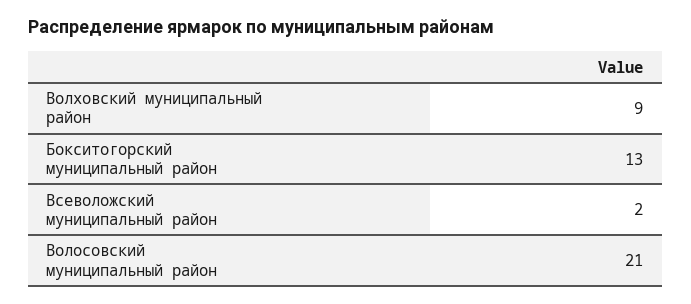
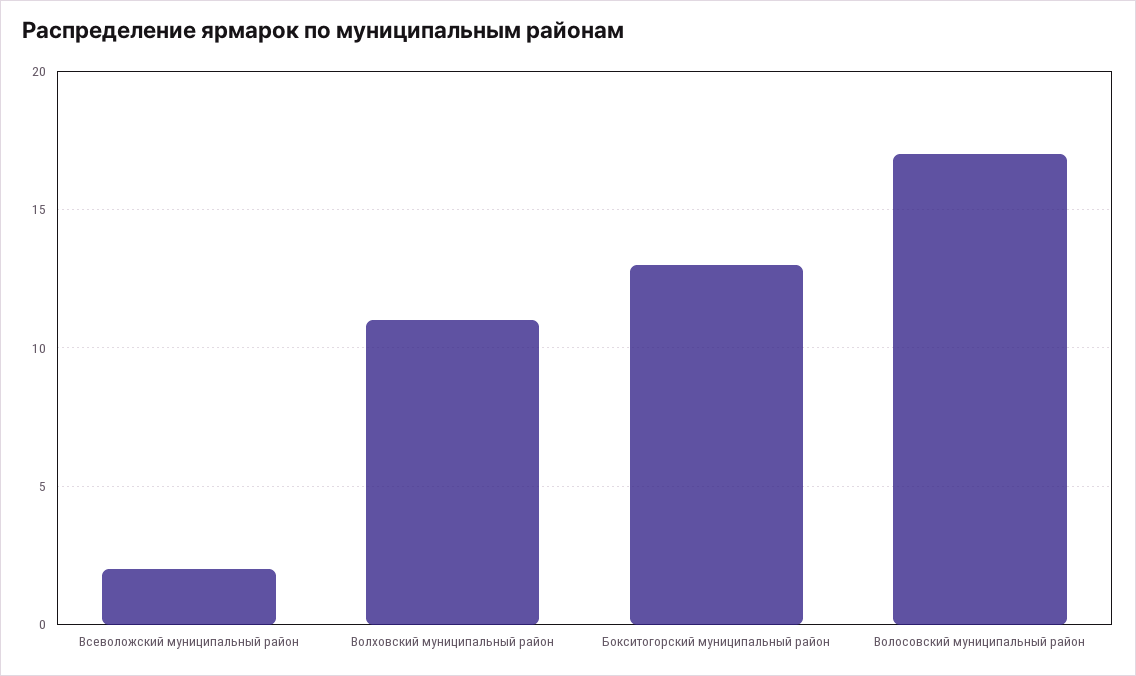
  {
-   "Волховский муниципальный район": 9,
+   "Волховский муниципальный район": 11,
    "Бокситогорский муниципальный район": 13,
    "Всеволожский муниципальный район": 2,
-   "Волосовский муниципальный район": 21
+   "Волосовский муниципальный район": 17
  }

